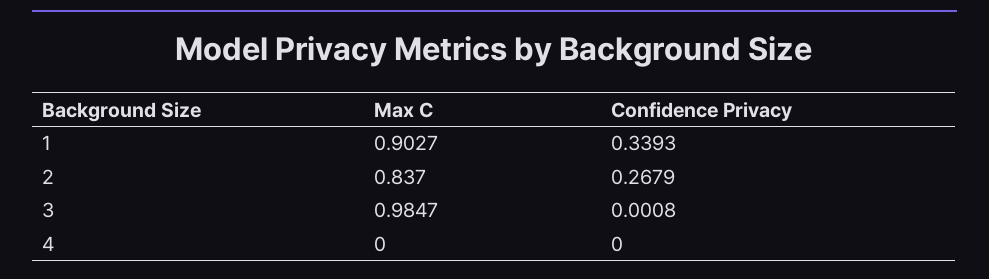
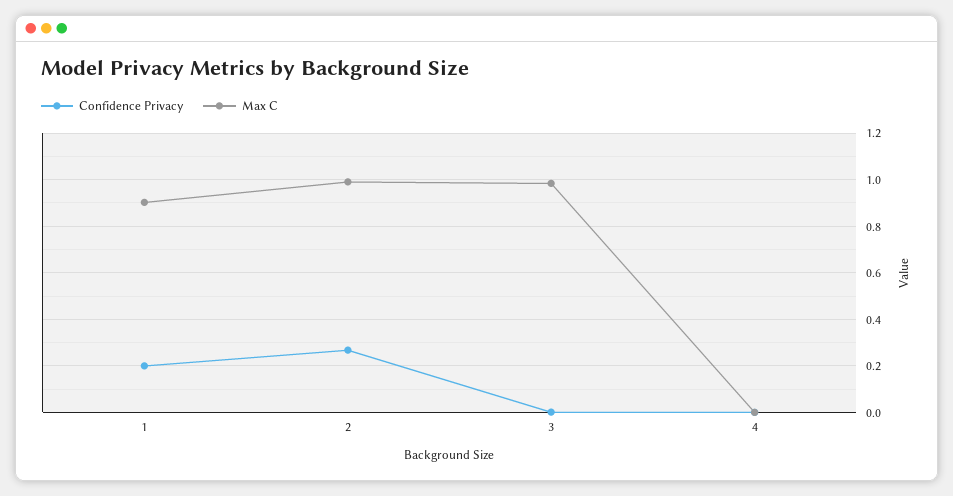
  {
    "Max C": {
      "1": 0.9027,
-     "2": 0.837,
+     "2": 1,
      "3": 0.9847,
      "4": 0
    },
    "Confidence Privacy": {
-     "1": 0.3393,
+     "1": 0.2,
      "2": 0.2679,
      "3": 0.0008,
      "4": 0
    }
  }

